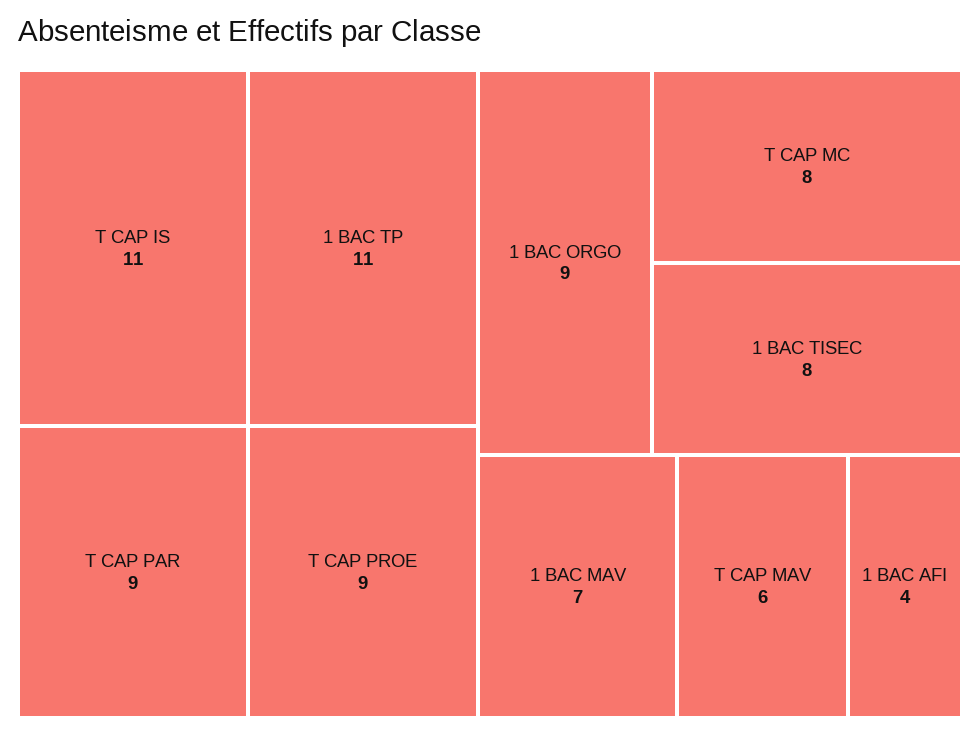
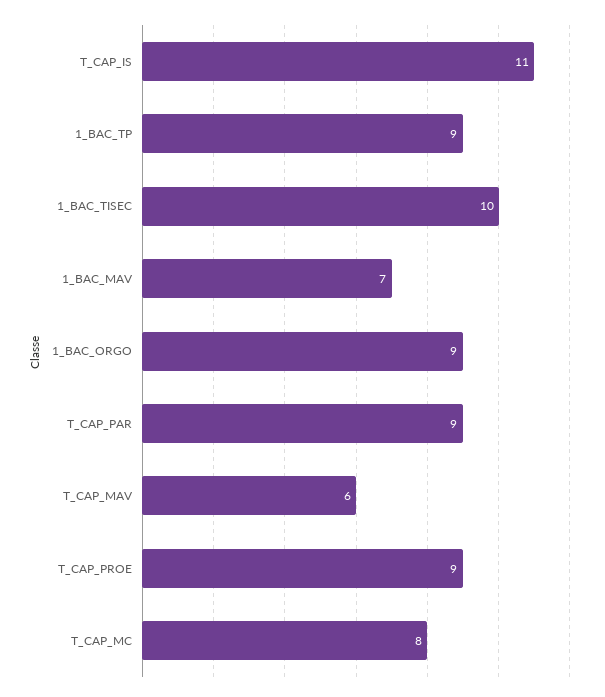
  {
    "T CAP IS": 11,
-   "1 BAC TP": 11,
+   "1 BAC TP": 9,
    "T CAP PAR": 9,
    "T CAP PROE": 9,
    "1 BAC ORGO": 9,
    "T CAP MC": 8,
-   "1 BAC TISEC": 8,
+   "1 BAC TISEC": 10,
    "1 BAC MAV": 7,
-   "T CAP MAV": 6,
+   "T CAP MAV": 6
-   "1 BAC AFI": 4
  }

